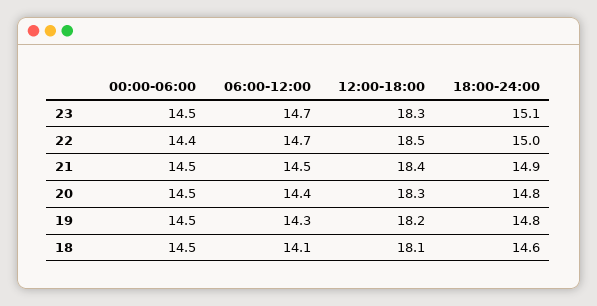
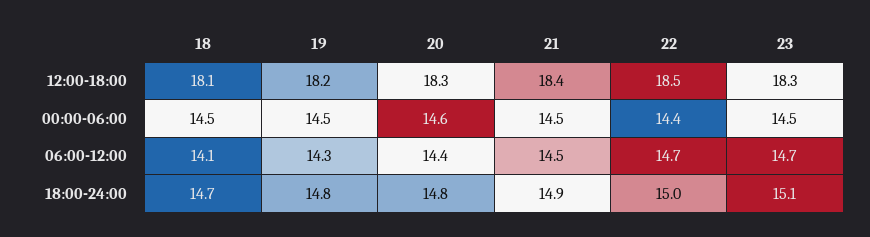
  {
    "00:00-06:00": {
      "23": 14.5,
      "22": 14.4,
      "21": 14.5,
-     "20": 14.5,
+     "20": 14.6,
      "19": 14.5,
      "18": 14.5
    },
    "06:00-12:00": {
      "23": 14.7,
      "22": 14.7,
      "21": 14.5,
      "20": 14.4,
      "19": 14.3,
      "18": 14.1
    },
    "12:00-18:00": {
      "23": 18.3,
      "22": 18.5,
      "21": 18.4,
      "20": 18.3,
      "19": 18.2,
      "18": 18.1
    },
    "18:00-24:00": {
      "23": 15.1,
      "22": 15,
      "21": 14.9,
      "20": 14.8,
      "19": 14.8,
-     "18": 14.6
+     "18": 14.7
    }
  }

